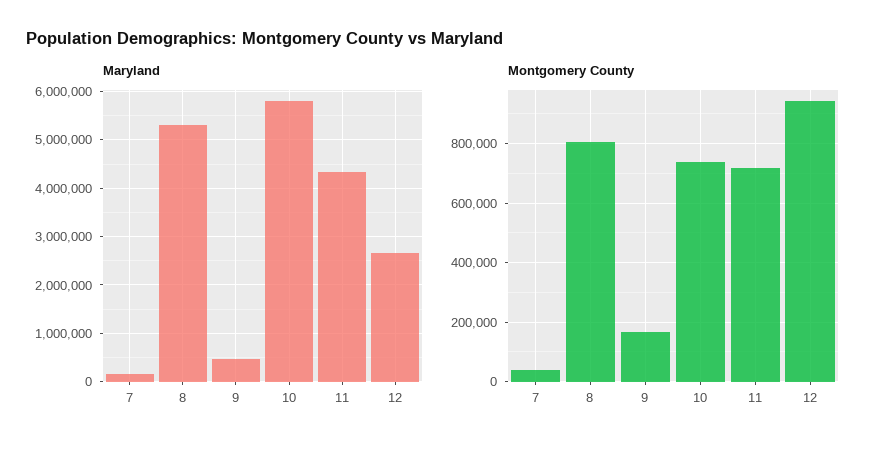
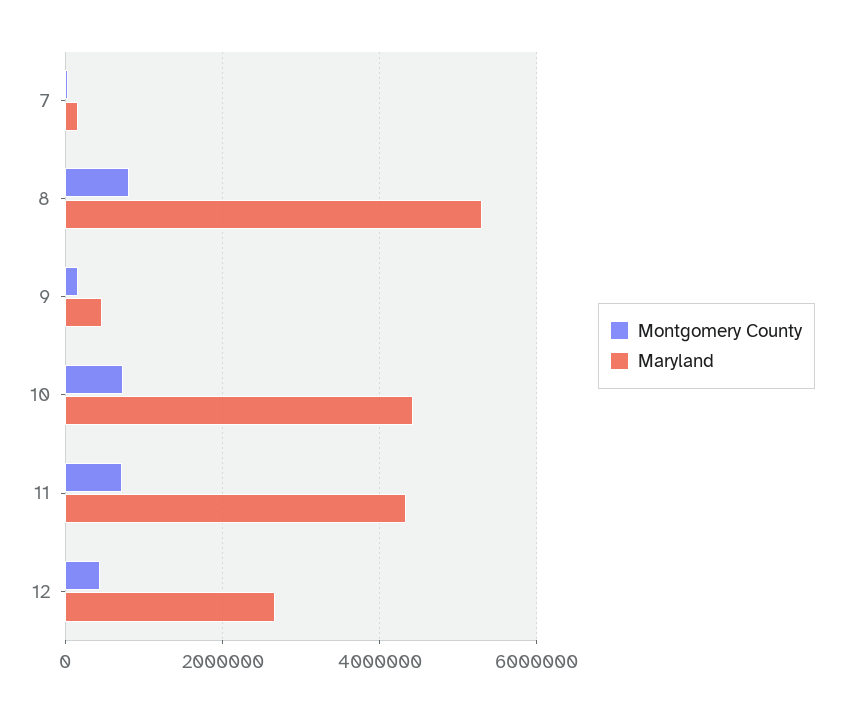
  {
    "Maryland": {
      "7": 200000,
      "8": 5400000,
      "9": 400000,
-     "10": 5800000,
+     "10": 4400000,
      "11": 4400000,
      "12": 2600000
    },
    "Montgomery County": {
      "7": 50000,
      "8": 800000,
      "9": 175000,
      "10": 750000,
      "11": 725000,
-     "12": 950000
+     "12": 400000
    }
  }

